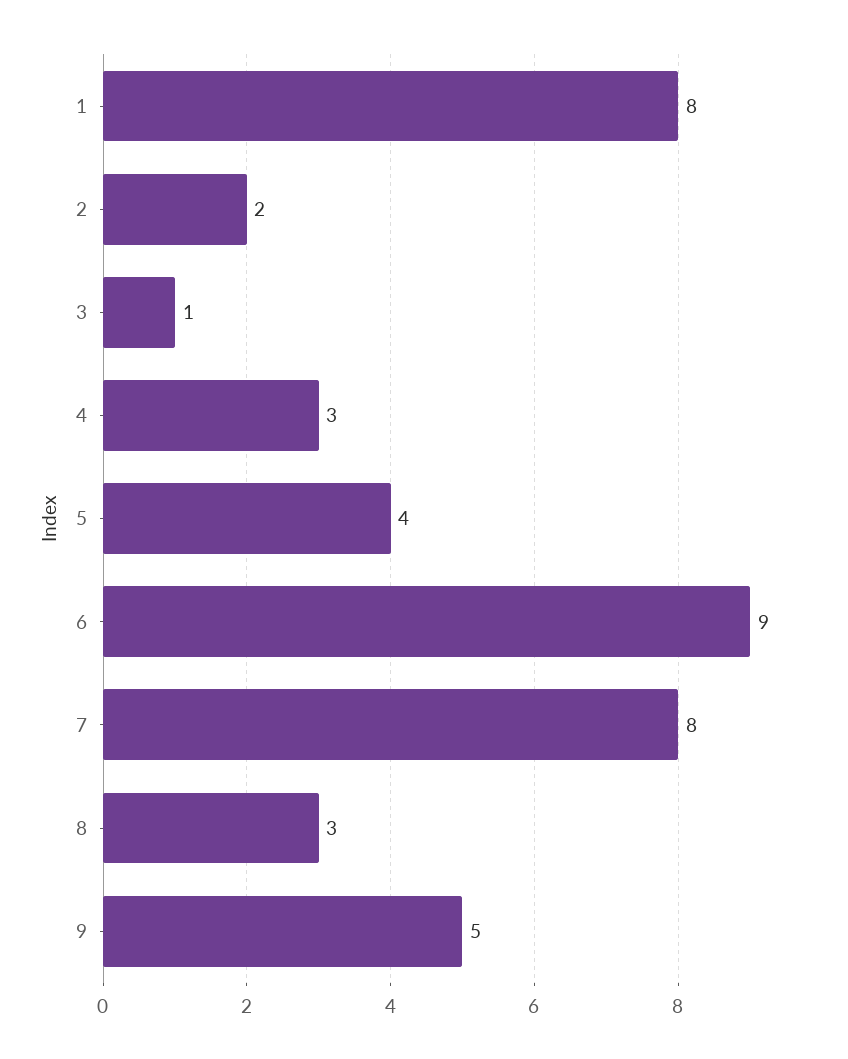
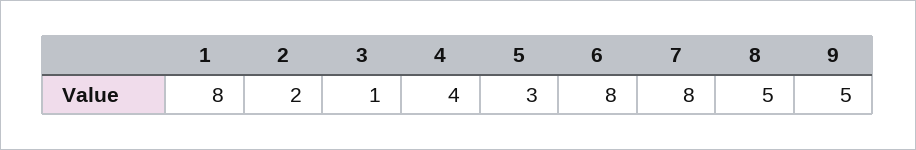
  {
    "1": 8,
    "2": 2,
    "3": 1,
-   "4": 3,
+   "4": 4,
-   "5": 4,
+   "5": 3,
-   "6": 9,
+   "6": 8,
    "7": 8,
-   "8": 3,
+   "8": 5,
    "9": 5
  }

